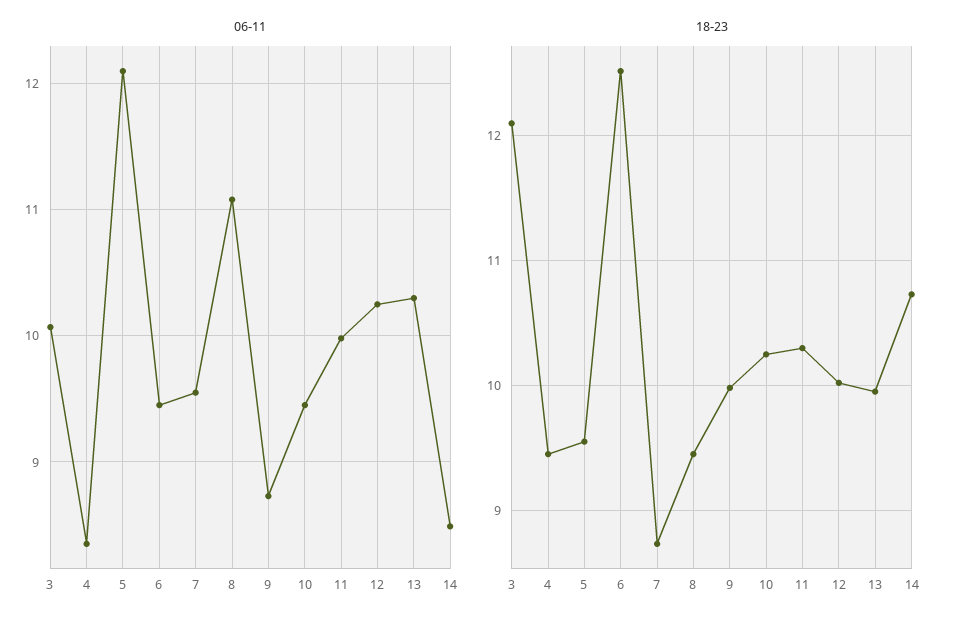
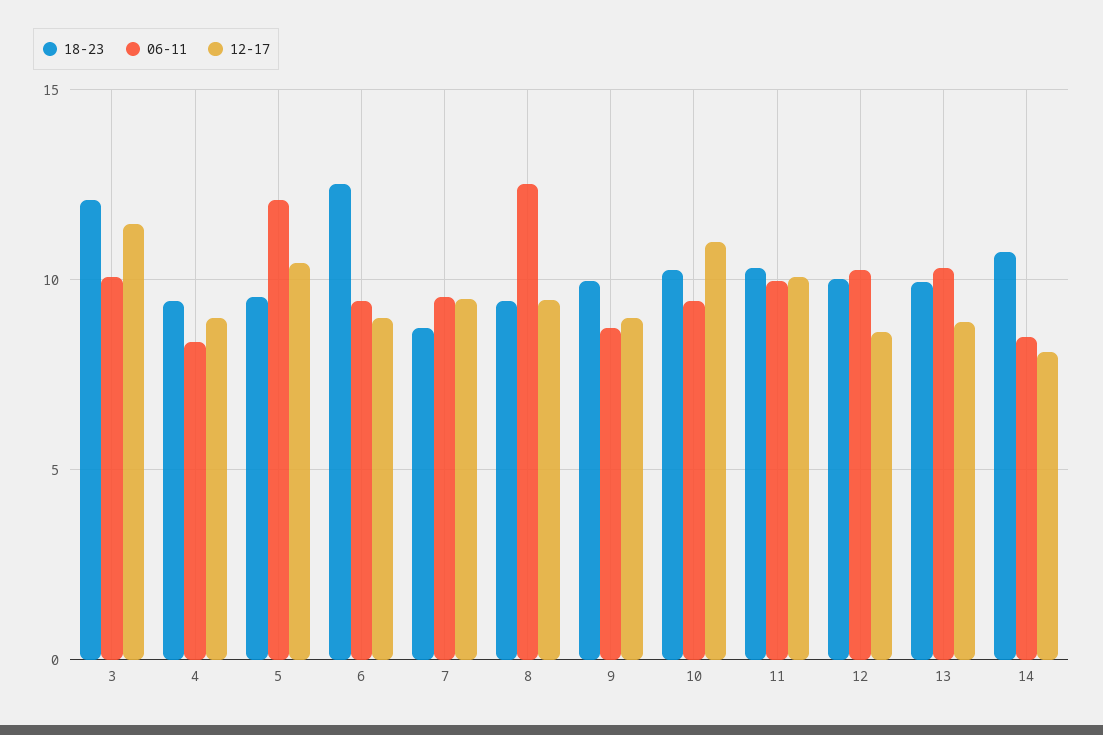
  {
    "06-11": {
      "3": 10.1,
      "4": 8.4,
      "5": 12.1,
      "6": 9.5,
      "7": 9.6,
-     "8": 11.1,
+     "8": 12.5,
      "9": 8.7,
      "10": 9.5,
      "11": 10,
      "12": 10.3,
      "13": 10.3,
      "14": 8.5
    },
    "18-23": {
      "3": 12.1,
      "4": 9.5,
      "5": 9.6,
      "6": 12.5,
      "7": 8.7,
      "8": 9.5,
      "9": 10,
      "10": 10.3,
      "11": 10.3,
      "12": 10,
      "13": 10,
      "14": 10.7
-   }
+   },
+   "12-17": {
+     "3": 11.5,
+     "4": 9,
+     "5": 10.5,
+     "6": 9,
+     "7": 9.5,
+     "8": 9.5,
+     "9": 9,
+     "10": 11,
+     "11": 10,
+     "12": 8.5,
+     "13": 9,
+     "14": 8
+   }
  }

